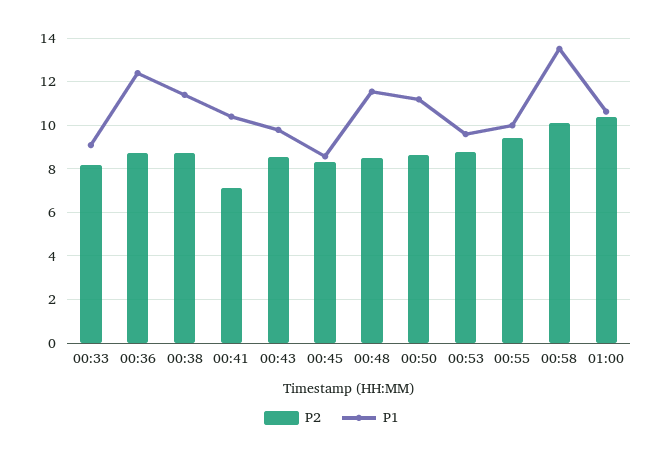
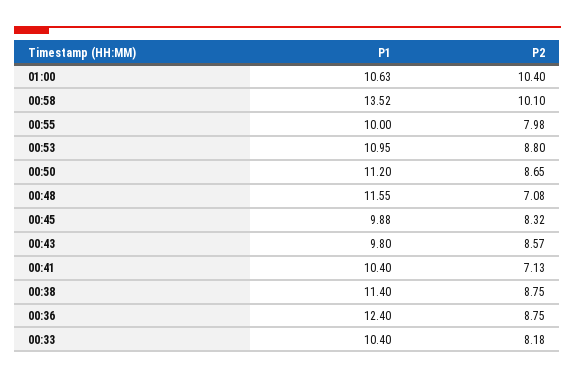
  {
    "P2": {
      "00:33": 8.18,
      "00:36": 8.75,
      "00:38": 8.75,
      "00:41": 7.13,
      "00:43": 8.57,
      "00:45": 8.32,
-     "00:48": 8.5,
+     "00:48": 7.08,
      "00:50": 8.65,
      "00:53": 8.8,
-     "00:55": 9.5,
+     "00:55": 7.98,
      "00:58": 10.1,
      "01:00": 10.4
    },
    "P1": {
-     "00:33": 9,
+     "00:33": 10.4,
      "00:36": 12.4,
      "00:38": 11.4,
      "00:41": 10.4,
      "00:43": 9.8,
-     "00:45": 8.5,
+     "00:45": 9.88,
      "00:48": 11.55,
      "00:50": 11.2,
-     "00:53": 9.5,
+     "00:53": 10.95,
      "00:55": 10,
      "00:58": 13.52,
      "01:00": 10.63
    }
  }

